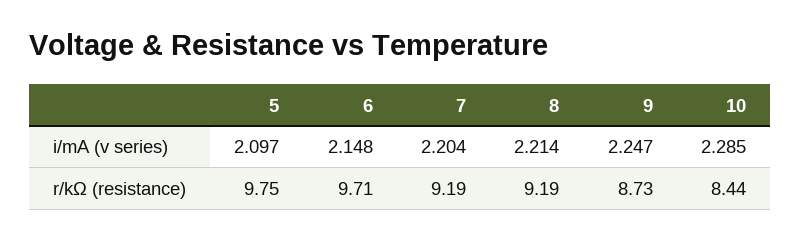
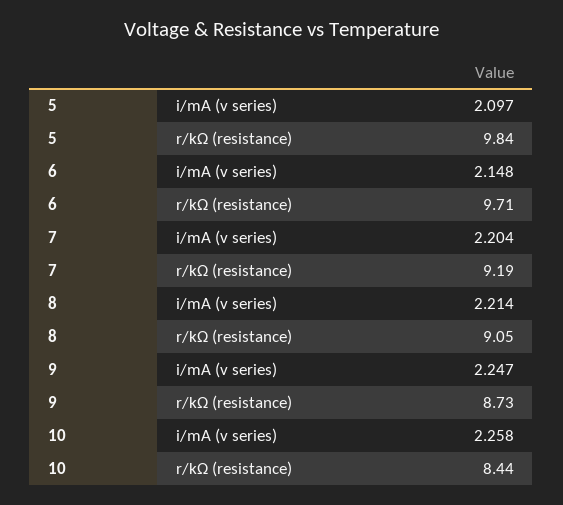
  {
    "5": {
      "i/mA (v series)": 2.097,
-     "r/kΩ (resistance)": 9.75
+     "r/kΩ (resistance)": 9.84
    },
    "6": {
      "i/mA (v series)": 2.148,
      "r/kΩ (resistance)": 9.71
    },
    "7": {
      "i/mA (v series)": 2.204,
      "r/kΩ (resistance)": 9.19
    },
    "8": {
      "i/mA (v series)": 2.214,
-     "r/kΩ (resistance)": 9.19
+     "r/kΩ (resistance)": 9.05
    },
    "9": {
      "i/mA (v series)": 2.247,
      "r/kΩ (resistance)": 8.73
    },
    "10": {
-     "i/mA (v series)": 2.285,
+     "i/mA (v series)": 2.258,
      "r/kΩ (resistance)": 8.44
    }
  }

